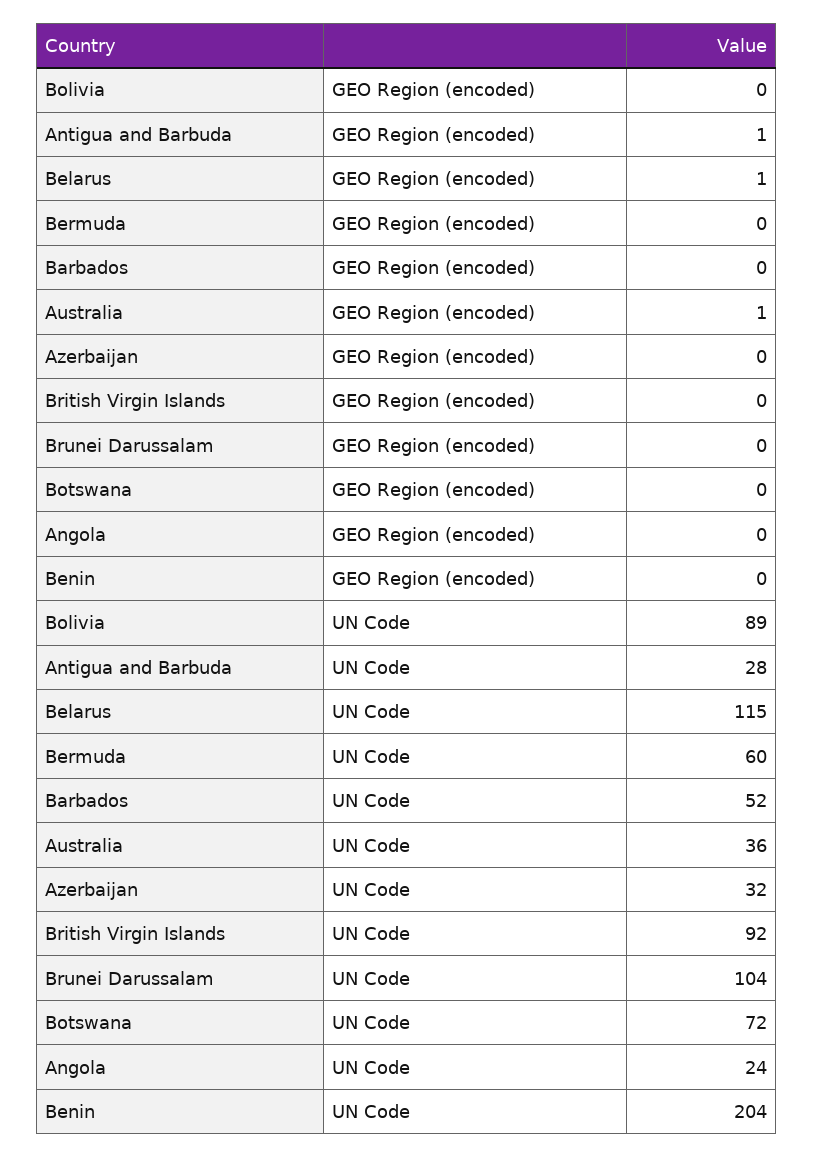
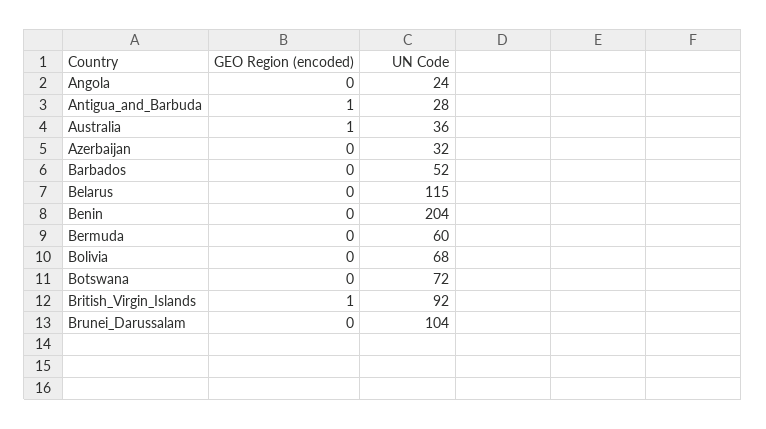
  {
    "Bolivia": {
      "GEO Region (encoded)": 0,
-     "UN Code": 89
+     "UN Code": 68
    },
    "Antigua and Barbuda": {
      "GEO Region (encoded)": 1,
      "UN Code": 28
    },
    "Belarus": {
-     "GEO Region (encoded)": 1,
+     "GEO Region (encoded)": 0,
      "UN Code": 115
    },
    "Bermuda": {
      "GEO Region (encoded)": 0,
      "UN Code": 60
    },
    "Barbados": {
      "GEO Region (encoded)": 0,
      "UN Code": 52
    },
    "Australia": {
      "GEO Region (encoded)": 1,
      "UN Code": 36
    },
    "Azerbaijan": {
      "GEO Region (encoded)": 0,
      "UN Code": 32
    },
    "British Virgin Islands": {
-     "GEO Region (encoded)": 0,
+     "GEO Region (encoded)": 1,
      "UN Code": 92
    },
    "Brunei Darussalam": {
      "GEO Region (encoded)": 0,
      "UN Code": 104
    },
    "Botswana": {
      "GEO Region (encoded)": 0,
      "UN Code": 72
    },
    "Angola": {
      "GEO Region (encoded)": 0,
      "UN Code": 24
    },
    "Benin": {
      "GEO Region (encoded)": 0,
      "UN Code": 204
    }
  }

